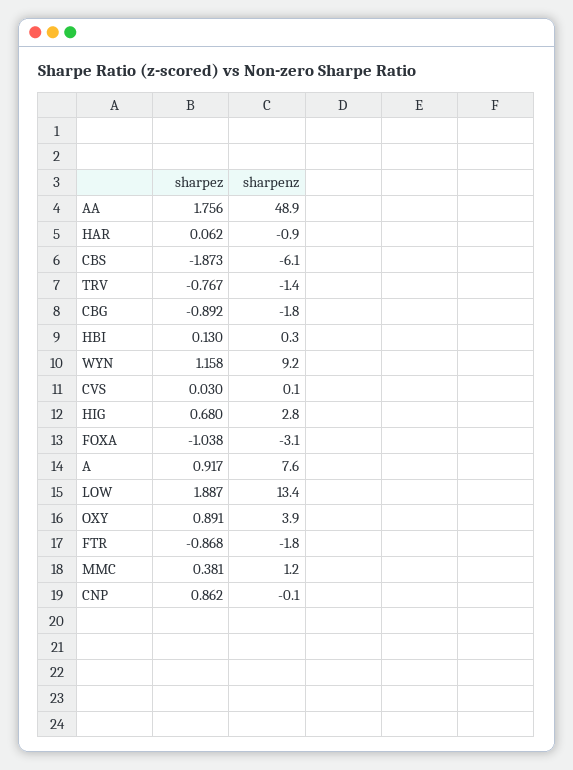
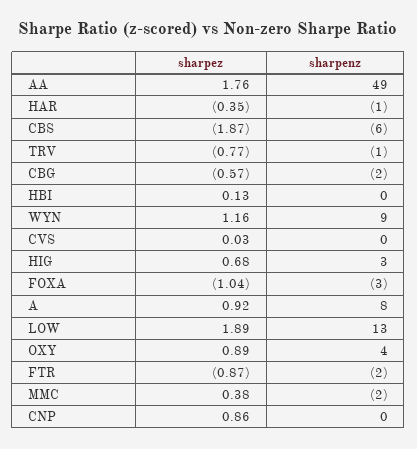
  {
    "sharpez": {
      "AA": 1.756,
-     "HAR": 0.062,
+     "HAR": -0.35,
      "CBS": -1.873,
      "TRV": -0.767,
-     "CBG": -0.892,
+     "CBG": -0.57,
      "HBI": 0.13,
      "WYN": 1.158,
      "CVS": 0.03,
      "HIG": 0.68,
      "FOXA": -1.038,
      "A": 0.917,
      "LOW": 1.887,
      "OXY": 0.891,
      "FTR": -0.868,
      "MMC": 0.381,
      "CNP": 0.862
    },
    "sharpenz": {
      "AA": 48.9,
      "HAR": -0.9,
      "CBS": -6.1,
      "TRV": -1.4,
      "CBG": -1.8,
      "HBI": 0.3,
      "WYN": 9.2,
      "CVS": 0.1,
      "HIG": 2.8,
      "FOXA": -3.1,
      "A": 7.6,
      "LOW": 13.4,
      "OXY": 3.9,
      "FTR": -1.8,
-     "MMC": 1.2,
+     "MMC": -2,
      "CNP": -0.1
    }
  }

